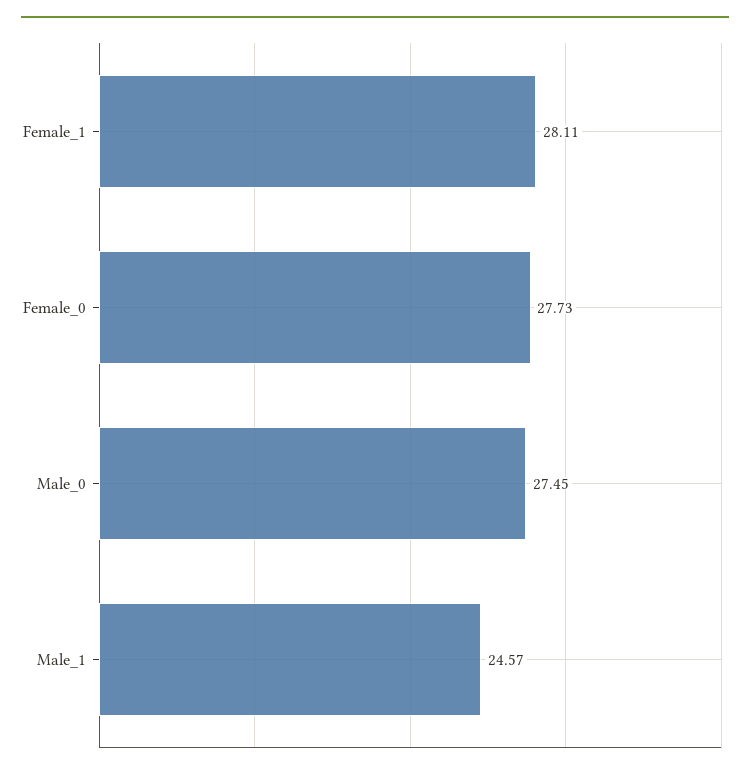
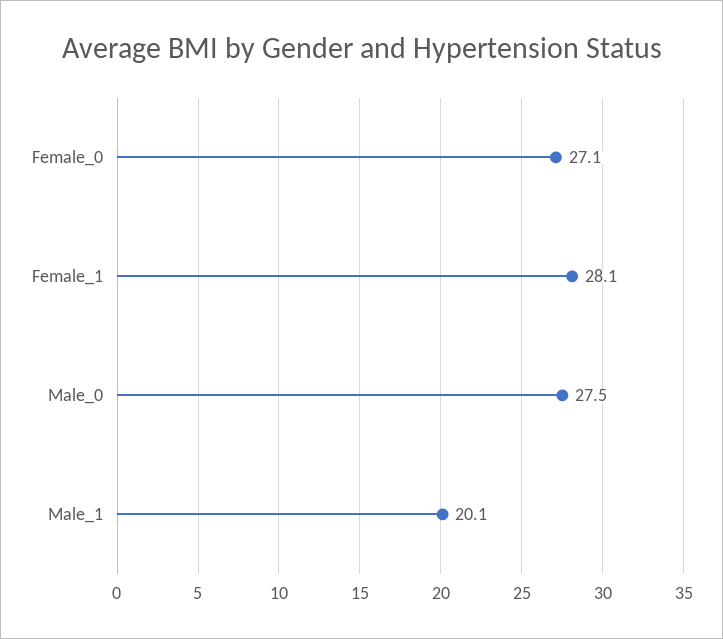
  {
    "Female_1": 28.11,
-   "Female_0": 27.73,
+   "Female_0": 27.1,
    "Male_0": 27.45,
-   "Male_1": 24.57
+   "Male_1": 20.1
  }

